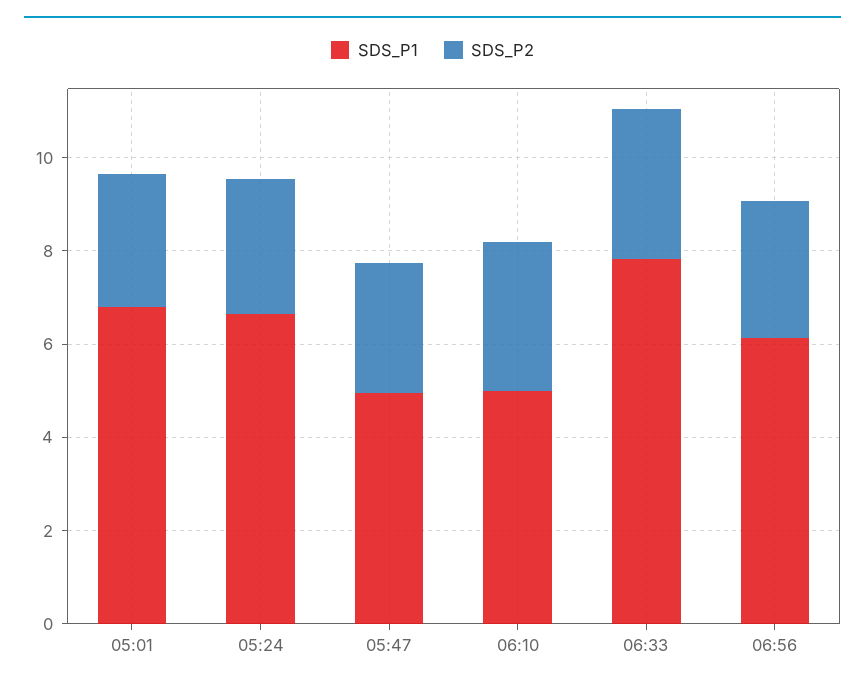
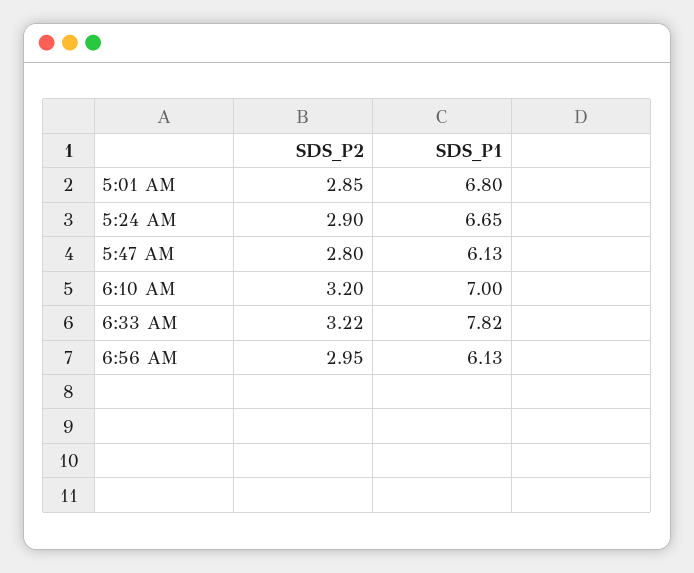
  {
    "SDS_P1": {
      "05:01": 6.8,
      "05:24": 6.65,
-     "05:47": 5,
+     "05:47": 6.13,
-     "06:10": 5,
+     "06:10": 7,
      "06:33": 7.82,
      "06:56": 6.13
    },
    "SDS_P2": {
      "05:01": 2.85,
      "05:24": 2.9,
      "05:47": 2.8,
      "06:10": 3.2,
      "06:33": 3.22,
      "06:56": 2.95
    }
  }

